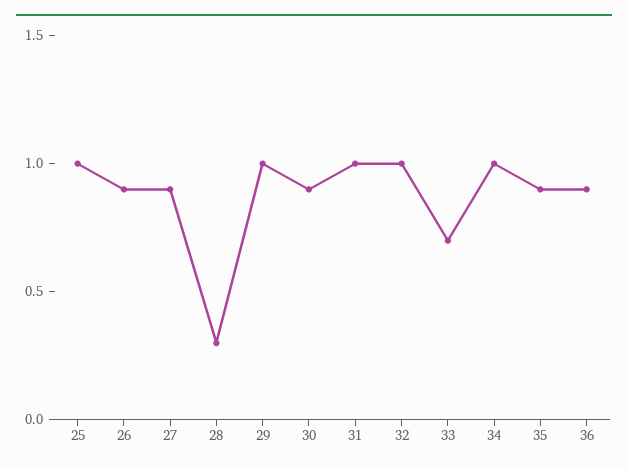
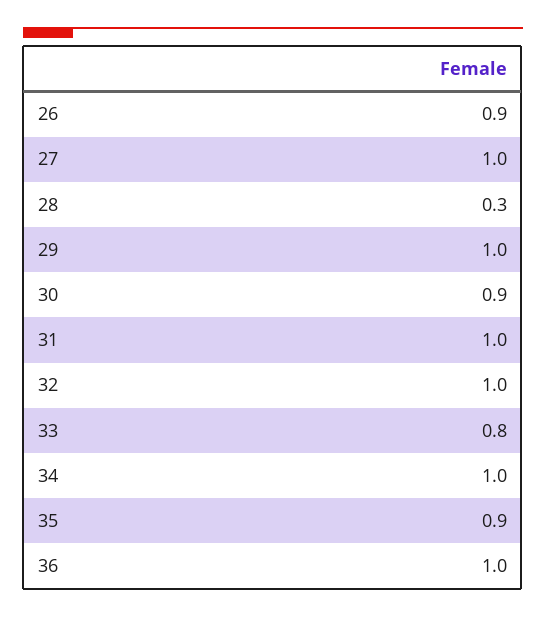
  {
-   "25": 1,
    "26": 0.9,
-   "27": 0.9,
+   "27": 1,
    "28": 0.3,
    "29": 1,
    "30": 0.9,
    "31": 1,
    "32": 1,
-   "33": 0.7,
+   "33": 0.8,
    "34": 1,
    "35": 0.9,
-   "36": 0.9
+   "36": 1
  }

